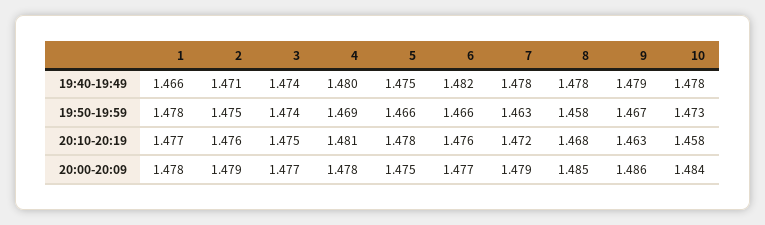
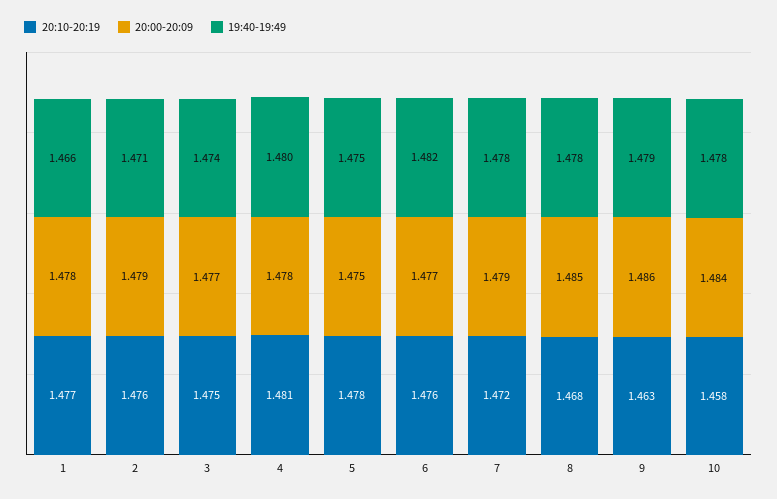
  {
    "19:40-19:49": {
      "1": 1.466,
      "2": 1.471,
      "3": 1.474,
      "4": 1.48,
      "5": 1.475,
      "6": 1.482,
      "7": 1.478,
      "8": 1.478,
      "9": 1.479,
      "10": 1.478
    },
-   "19:50-19:59": {
-     "1": 1.478,
-     "2": 1.475,
-     "3": 1.474,
-     "4": 1.469,
-     "5": 1.466,
-     "6": 1.466,
-     "7": 1.463,
-     "8": 1.458,
-     "9": 1.467,
-     "10": 1.473
-   },
    "20:10-20:19": {
      "1": 1.477,
      "2": 1.476,
      "3": 1.475,
      "4": 1.481,
      "5": 1.478,
      "6": 1.476,
      "7": 1.472,
      "8": 1.468,
      "9": 1.463,
      "10": 1.458
    },
    "20:00-20:09": {
      "1": 1.478,
      "2": 1.479,
      "3": 1.477,
      "4": 1.478,
      "5": 1.475,
      "6": 1.477,
      "7": 1.479,
      "8": 1.485,
      "9": 1.486,
      "10": 1.484
    }
  }

